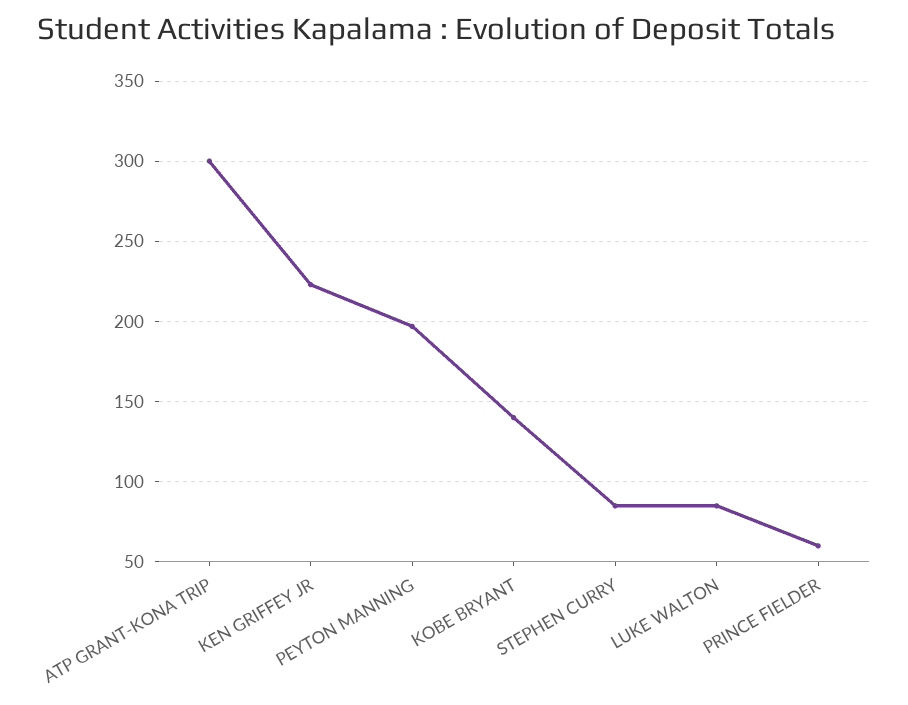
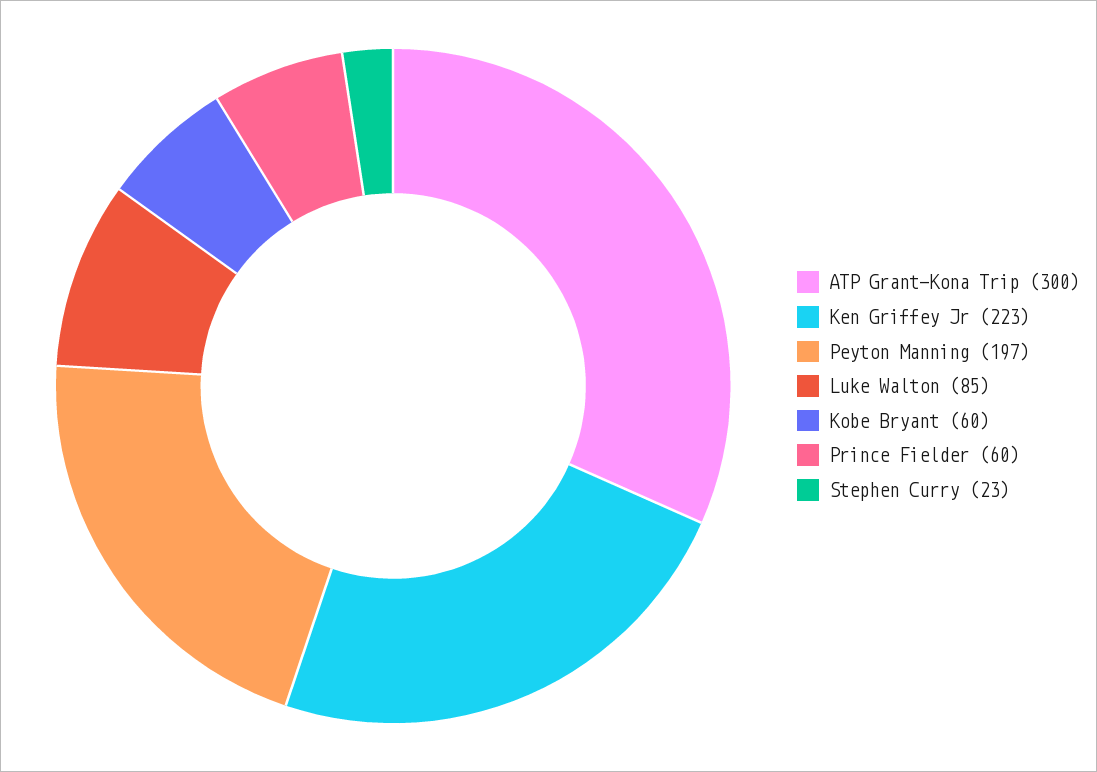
  {
    "ATP GRANT-KONA TRIP": 300,
    "KEN GRIFFEY JR": 223,
    "PEYTON MANNING": 197,
-   "KOBE BRYANT": 140,
+   "KOBE BRYANT": 60,
-   "STEPHEN CURRY": 85,
+   "STEPHEN CURRY": 23,
    "LUKE WALTON": 85,
    "PRINCE FIELDER": 60
  }

